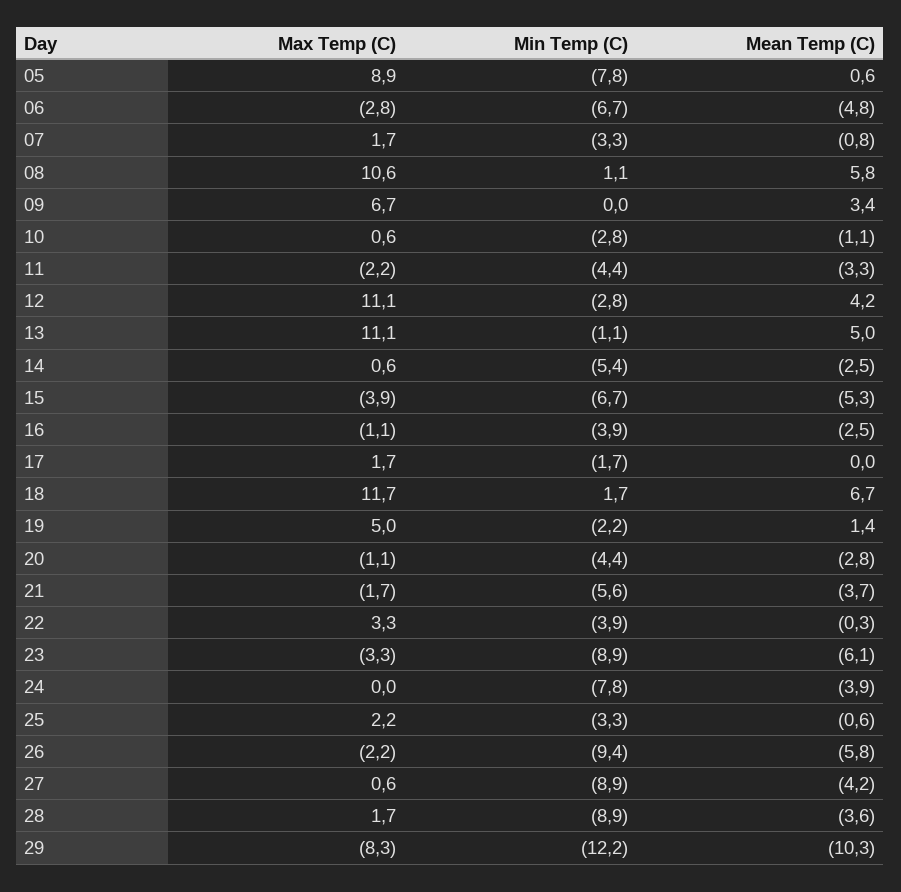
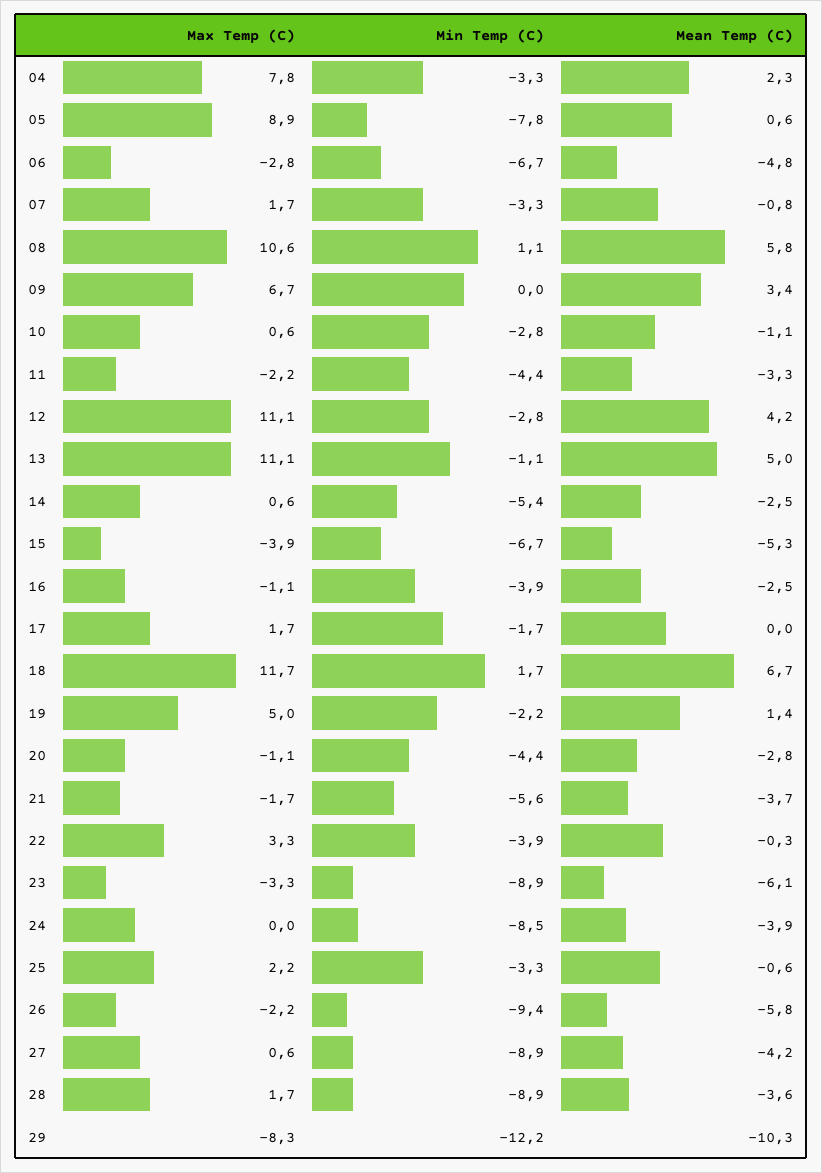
  {
    "Max Temp (C)": {
      "05": 8.9,
      "06": -2.8,
      "07": 1.7,
      "08": 10.6,
      "09": 6.7,
      "10": 0.6,
      "11": -2.2,
      "12": 11.1,
      "13": 11.1,
      "14": 0.6,
      "15": -3.9,
      "16": -1.1,
      "17": 1.7,
      "18": 11.7,
      "19": 5,
      "20": -1.1,
      "21": -1.7,
      "22": 3.3,
      "23": -3.3,
      "24": 0,
      "25": 2.2,
      "26": -2.2,
      "27": 0.6,
      "28": 1.7,
-     "29": -8.3
+     "29": -8.3,
+     "04": 7.8
    },
    "Min Temp (C)": {
      "05": -7.8,
      "06": -6.7,
      "07": -3.3,
      "08": 1.1,
      "09": 0,
      "10": -2.8,
      "11": -4.4,
      "12": -2.8,
      "13": -1.1,
      "14": -5.4,
      "15": -6.7,
      "16": -3.9,
      "17": -1.7,
      "18": 1.7,
      "19": -2.2,
      "20": -4.4,
      "21": -5.6,
      "22": -3.9,
      "23": -8.9,
-     "24": -7.8,
+     "24": -8.5,
      "25": -3.3,
      "26": -9.4,
      "27": -8.9,
      "28": -8.9,
-     "29": -12.2
+     "29": -12.2,
+     "04": -3.3
    },
    "Mean Temp (C)": {
      "05": 0.6,
      "06": -4.8,
      "07": -0.8,
      "08": 5.8,
      "09": 3.4,
      "10": -1.1,
      "11": -3.3,
      "12": 4.2,
      "13": 5,
      "14": -2.5,
      "15": -5.3,
      "16": -2.5,
      "17": 0,
      "18": 6.7,
      "19": 1.4,
      "20": -2.8,
      "21": -3.7,
      "22": -0.3,
      "23": -6.1,
      "24": -3.9,
      "25": -0.6,
      "26": -5.8,
      "27": -4.2,
      "28": -3.6,
-     "29": -10.3
+     "29": -10.3,
+     "04": 2.3
    }
  }

